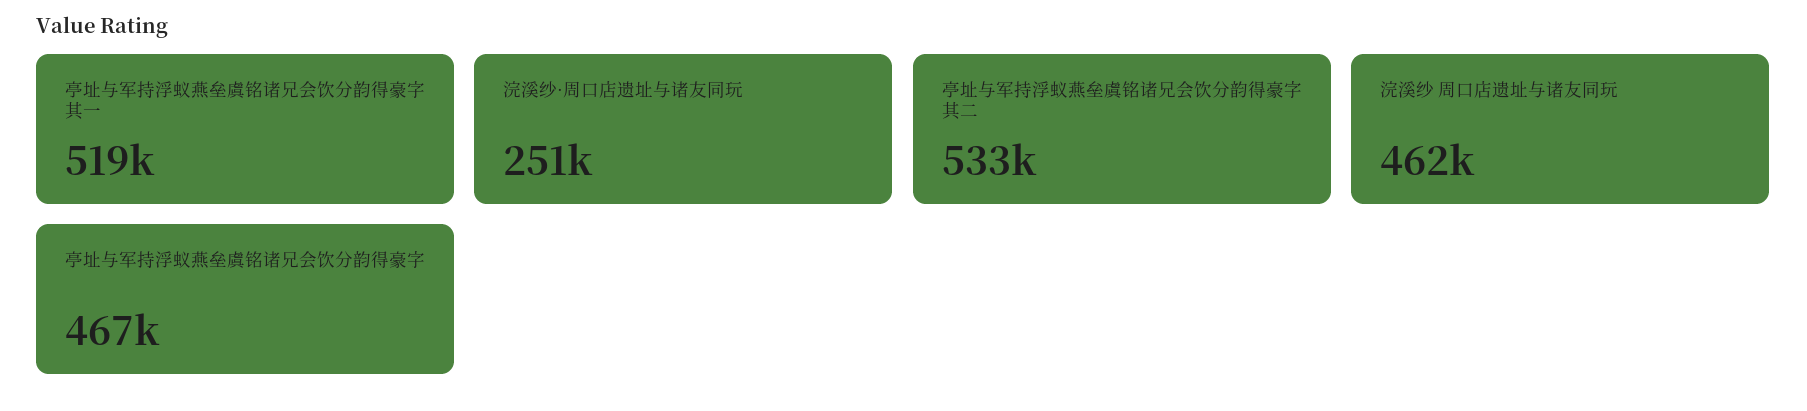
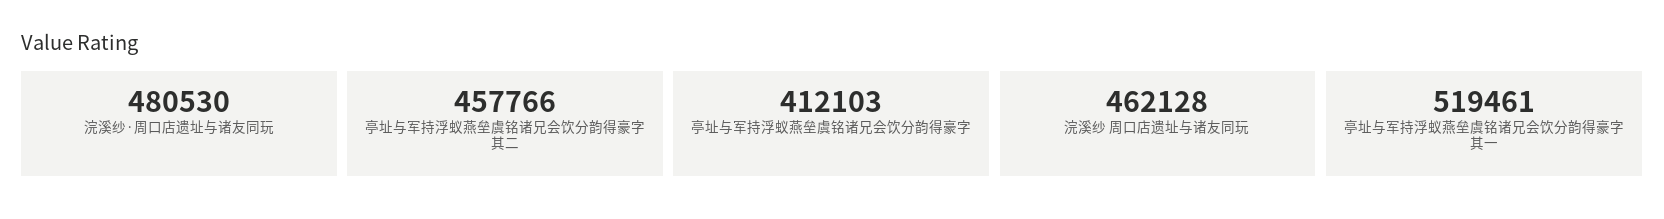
  {
    "亭址与军持浮蚁燕垒虞铭诸兄会饮分韵得豪字 其一": 519461,
-   "浣溪纱·周口店遗址与诸友同玩": 251000,
+   "浣溪纱·周口店遗址与诸友同玩": 480530,
-   "亭址与军持浮蚁燕垒虞铭诸兄会饮分韵得豪字 其二": 533000,
+   "亭址与军持浮蚁燕垒虞铭诸兄会饮分韵得豪字 其二": 457766,
    "浣溪纱 周口店遗址与诸友同玩": 462128,
-   "亭址与军持浮蚁燕垒虞铭诸兄会饮分韵得豪字": 467000
+   "亭址与军持浮蚁燕垒虞铭诸兄会饮分韵得豪字": 412103
  }

